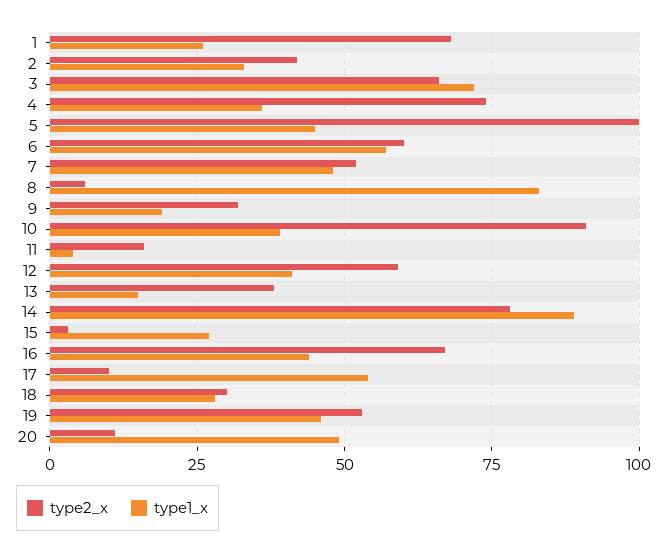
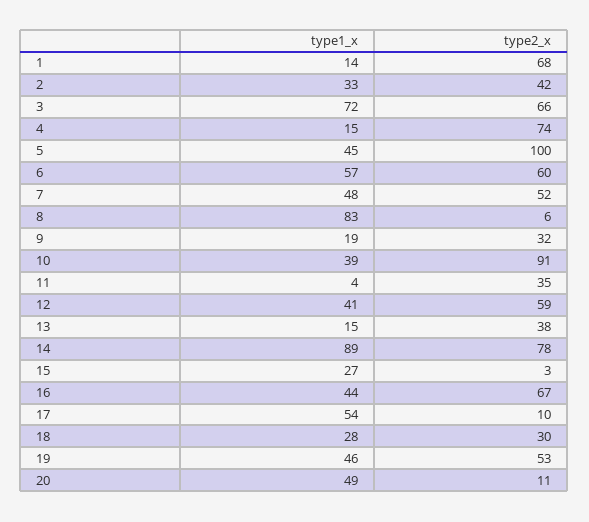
  {
    "type2_x": {
      "1": 68,
      "2": 42,
      "3": 66,
      "4": 74,
      "5": 100,
      "6": 60,
      "7": 52,
      "8": 6,
      "9": 32,
      "10": 91,
-     "11": 15,
+     "11": 35,
      "12": 59,
      "13": 38,
      "14": 78,
      "15": 3,
      "16": 67,
      "17": 10,
      "18": 30,
      "19": 53,
      "20": 11
    },
    "type1_x": {
-     "1": 25,
+     "1": 14,
      "2": 33,
      "3": 72,
-     "4": 35,
+     "4": 15,
      "5": 45,
      "6": 57,
      "7": 48,
      "8": 83,
      "9": 19,
      "10": 39,
      "11": 4,
      "12": 41,
      "13": 15,
      "14": 89,
      "15": 27,
      "16": 44,
      "17": 54,
      "18": 28,
      "19": 46,
      "20": 49
    }
  }

